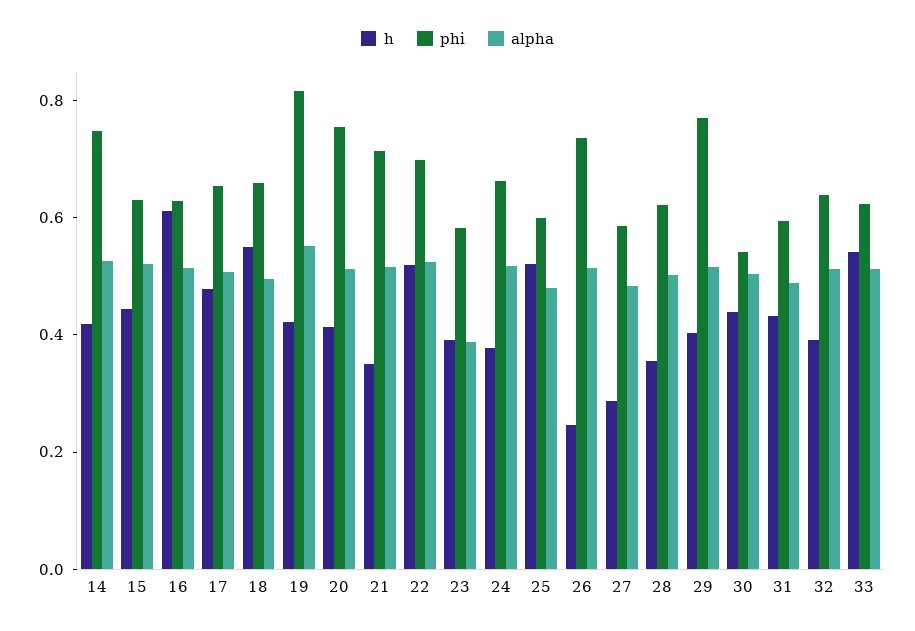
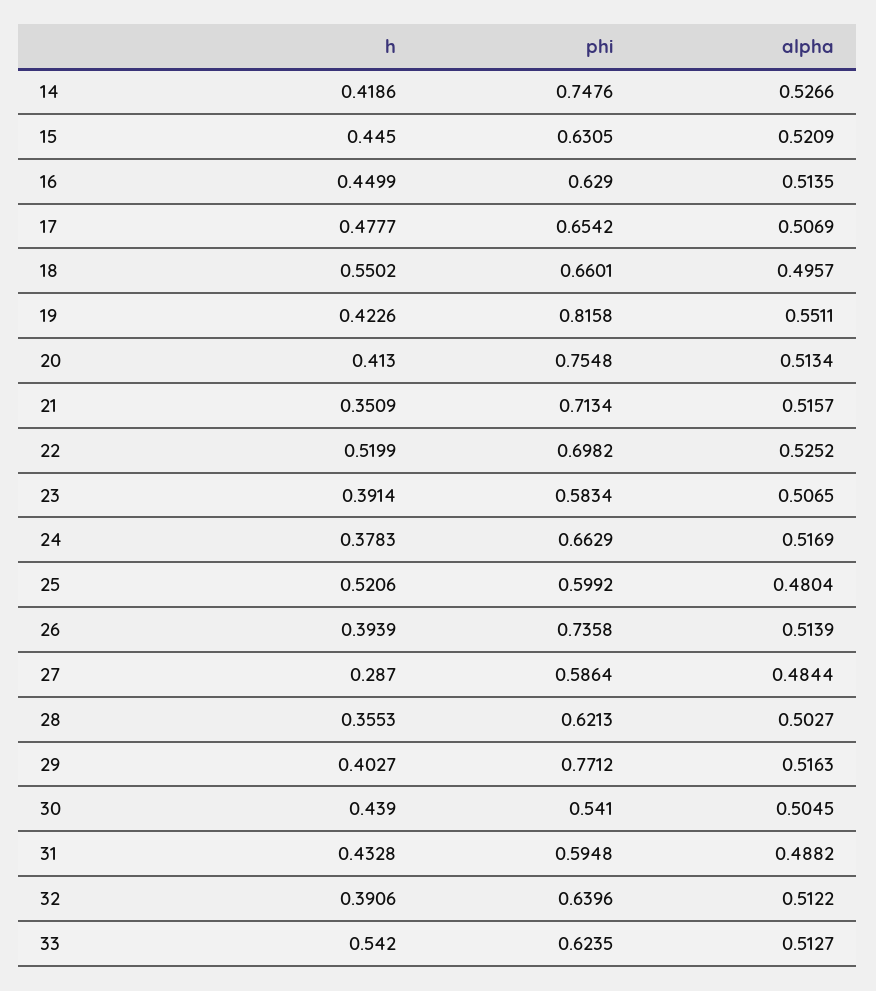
  {
    "h": {
      "14": 0.4186,
      "15": 0.445,
-     "16": 0.6,
+     "16": 0.4499,
      "17": 0.4777,
      "18": 0.5502,
      "19": 0.4226,
      "20": 0.413,
      "21": 0.3509,
      "22": 0.5199,
      "23": 0.3914,
      "24": 0.3783,
      "25": 0.5206,
-     "26": 0.25,
+     "26": 0.3939,
      "27": 0.287,
      "28": 0.3553,
      "29": 0.4027,
      "30": 0.439,
      "31": 0.4328,
      "32": 0.3906,
      "33": 0.542
    },
    "phi": {
      "14": 0.7476,
      "15": 0.6305,
      "16": 0.629,
      "17": 0.6542,
      "18": 0.6601,
      "19": 0.8158,
      "20": 0.7548,
      "21": 0.7134,
      "22": 0.6982,
      "23": 0.5834,
      "24": 0.6629,
      "25": 0.5992,
      "26": 0.7358,
      "27": 0.5864,
      "28": 0.6213,
      "29": 0.7712,
      "30": 0.541,
      "31": 0.5948,
      "32": 0.6396,
      "33": 0.6235
    },
    "alpha": {
      "14": 0.5266,
      "15": 0.5209,
      "16": 0.5135,
      "17": 0.5069,
      "18": 0.4957,
      "19": 0.5511,
      "20": 0.5134,
      "21": 0.5157,
      "22": 0.5252,
-     "23": 0.4,
+     "23": 0.5065,
      "24": 0.5169,
      "25": 0.4804,
      "26": 0.5139,
      "27": 0.4844,
      "28": 0.5027,
      "29": 0.5163,
      "30": 0.5045,
      "31": 0.4882,
      "32": 0.5122,
      "33": 0.5127
    }
  }

